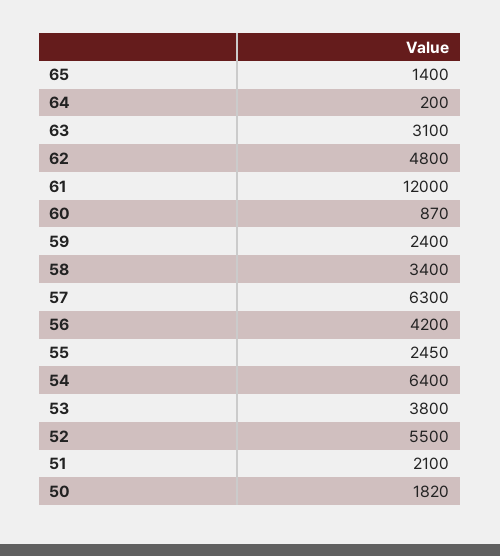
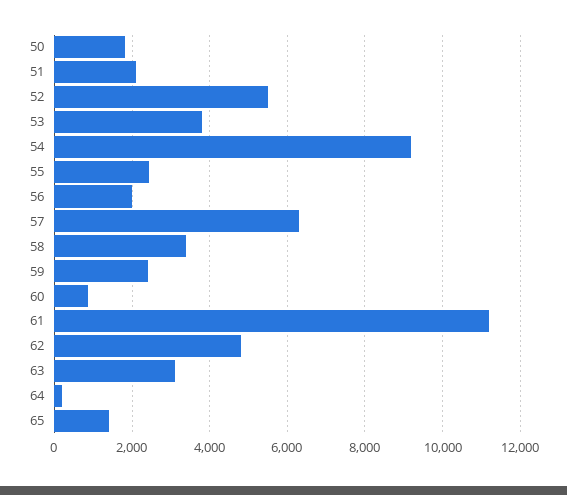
  {
    "65": 1400,
    "64": 200,
    "63": 3100,
    "62": 4800,
-   "61": 12000,
+   "61": 11200,
    "60": 870,
    "59": 2400,
    "58": 3400,
    "57": 6300,
-   "56": 4200,
+   "56": 2000,
    "55": 2450,
-   "54": 6400,
+   "54": 9200,
    "53": 3800,
    "52": 5500,
    "51": 2100,
    "50": 1820
  }

